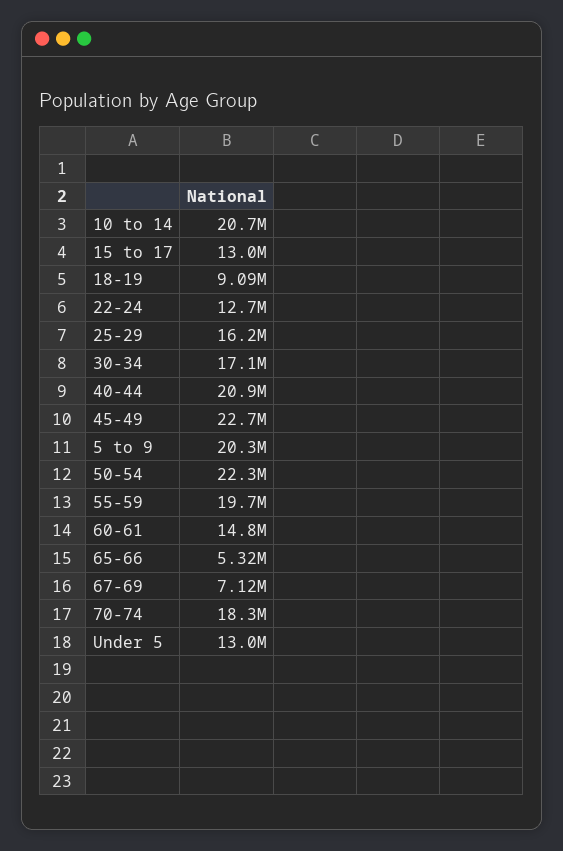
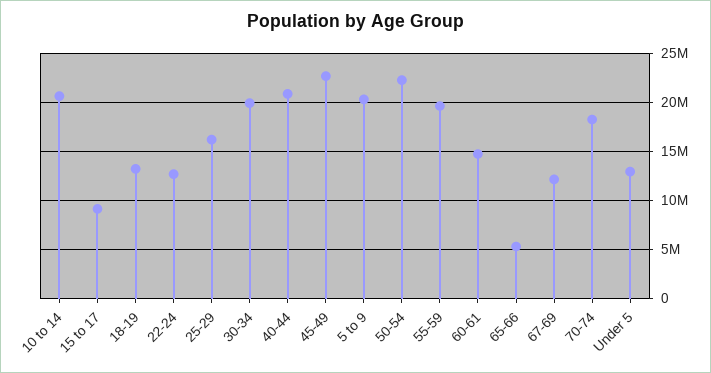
  {
    "10 to 14": 20700000,
-   "15 to 17": 13000000,
+   "15 to 17": 9000000,
-   "18-19": 9090000,
+   "18-19": 13000000,
    "22-24": 12700000,
    "25-29": 16200000,
-   "30-34": 17100000,
+   "30-34": 20000000,
    "40-44": 20900000,
    "45-49": 22700000,
    "5 to 9": 20300000,
    "50-54": 22300000,
    "55-59": 19700000,
    "60-61": 14800000,
    "65-66": 5320000,
-   "67-69": 7120000,
+   "67-69": 12000000,
    "70-74": 18300000,
    "Under 5": 13000000
  }

